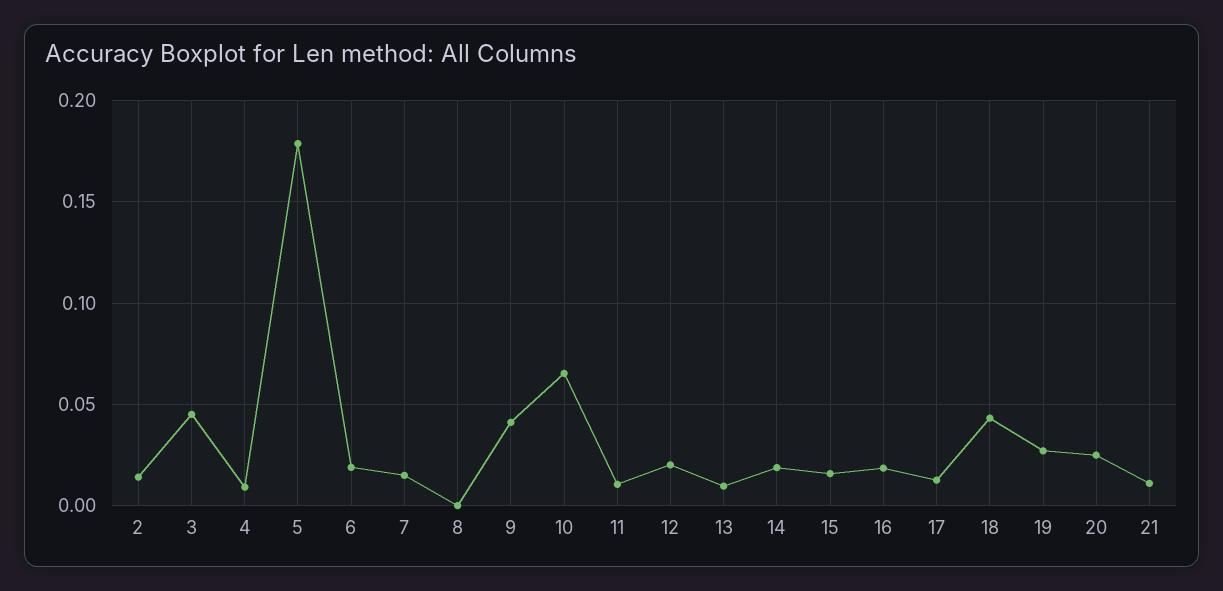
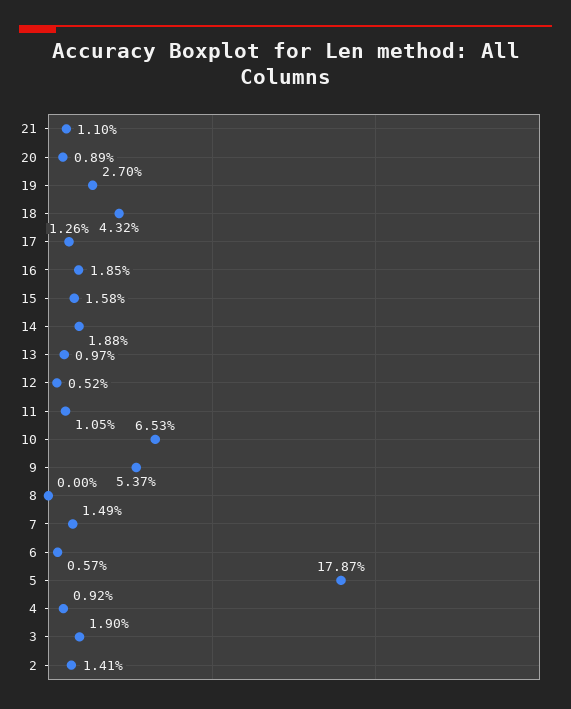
  {
    "2": 0.0141,
-   "3": 0.045,
+   "3": 0.019,
    "4": 0.0092,
    "5": 0.1787,
-   "6": 0.02,
+   "6": 0.0057,
    "7": 0.0149,
    "8": 0,
-   "9": 0.04,
+   "9": 0.0537,
    "10": 0.0653,
    "11": 0.0105,
-   "12": 0.02,
+   "12": 0.0052,
    "13": 0.0097,
    "14": 0.0188,
    "15": 0.0158,
    "16": 0.0185,
    "17": 0.0126,
    "18": 0.0432,
    "19": 0.027,
-   "20": 0.025,
+   "20": 0.0089,
    "21": 0.011
  }

